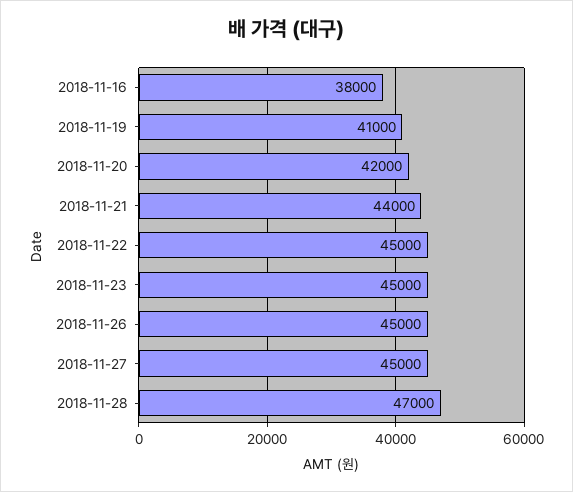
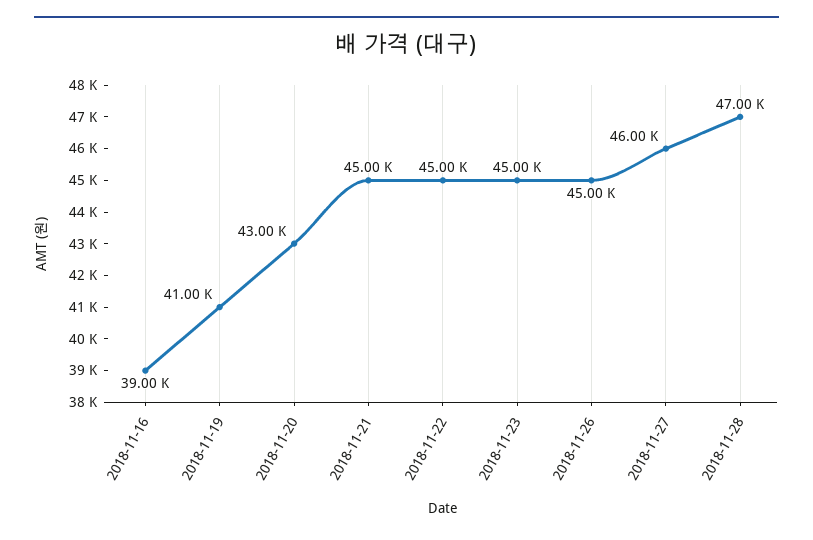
  {
-   "2018-11-16": 38000,
+   "2018-11-16": 39000,
    "2018-11-19": 41000,
-   "2018-11-20": 42000,
+   "2018-11-20": 43000,
-   "2018-11-21": 44000,
+   "2018-11-21": 45000,
    "2018-11-22": 45000,
    "2018-11-23": 45000,
    "2018-11-26": 45000,
-   "2018-11-27": 45000,
+   "2018-11-27": 46000,
    "2018-11-28": 47000
  }

